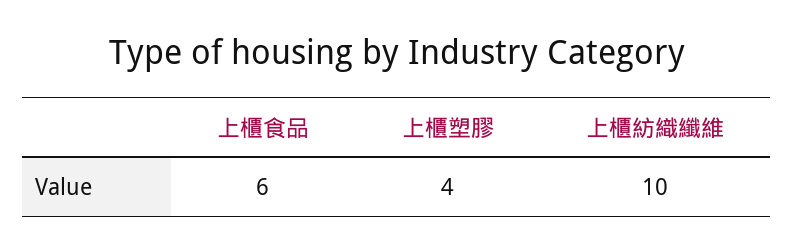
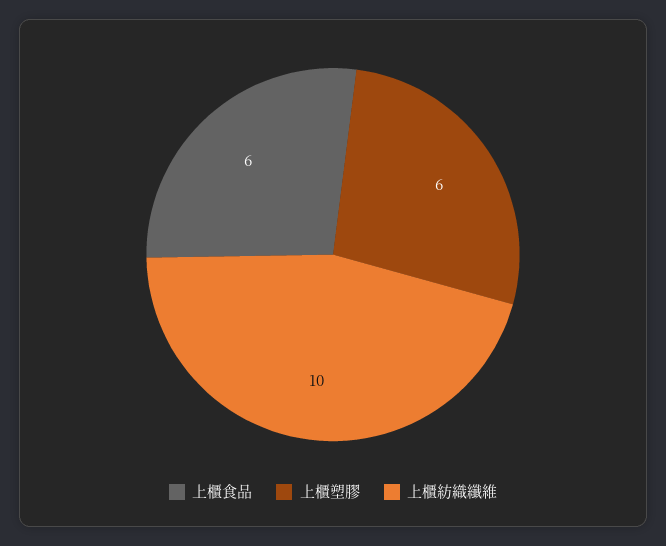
  {
    "上櫃食品": 6,
-   "上櫃塑膠": 4,
+   "上櫃塑膠": 6,
    "上櫃紡織纖維": 10
  }

